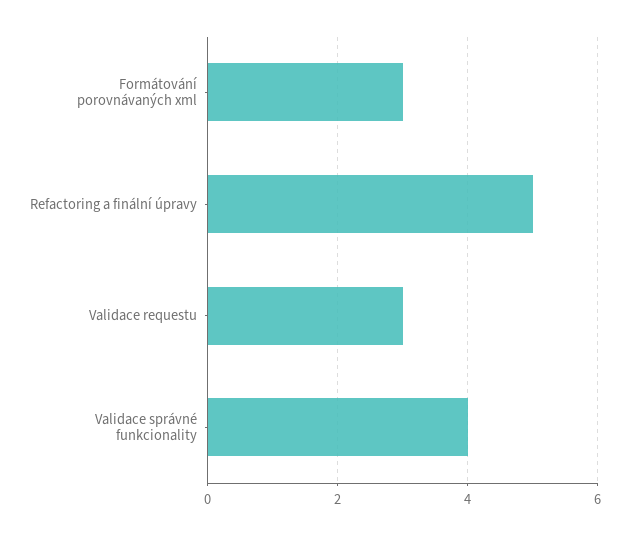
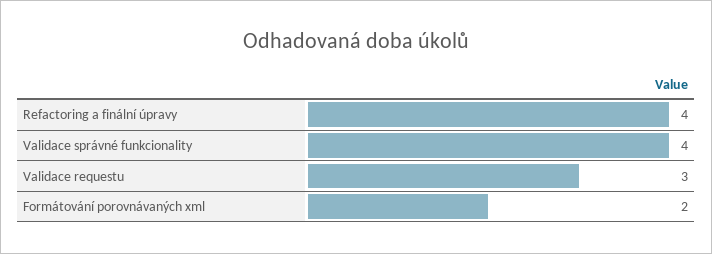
  {
-   "Formátování porovnávaných xml": 3,
+   "Formátování porovnávaných xml": 2,
-   "Refactoring a finální úpravy": 5,
+   "Refactoring a finální úpravy": 4,
    "Validace requestu": 3,
    "Validace správné funkcionality": 4
  }

